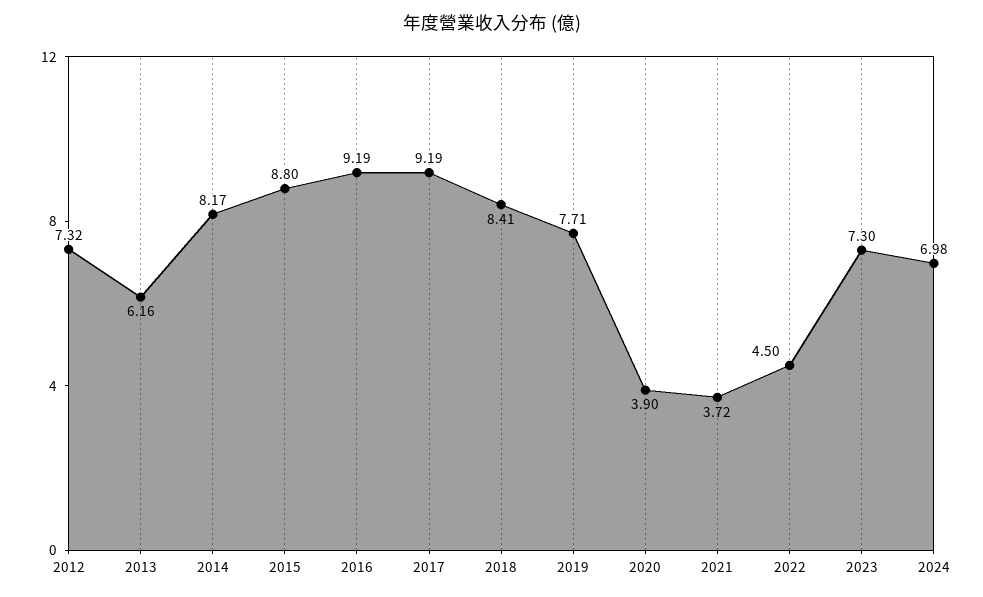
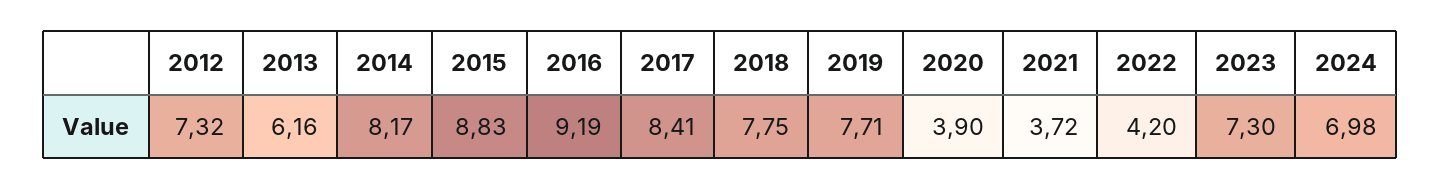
  {
    "2012": 7.32,
    "2013": 6.16,
    "2014": 8.17,
-   "2015": 8.8,
+   "2015": 8.83,
    "2016": 9.19,
-   "2017": 9.19,
+   "2017": 8.41,
-   "2018": 8.41,
+   "2018": 7.75,
    "2019": 7.71,
    "2020": 3.9,
    "2021": 3.72,
-   "2022": 4.5,
+   "2022": 4.2,
    "2023": 7.3,
    "2024": 6.98
  }

